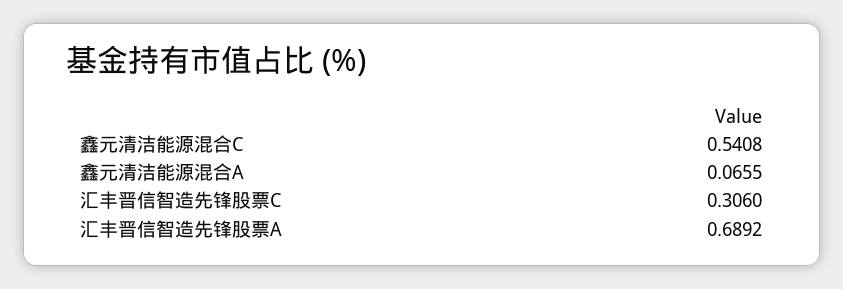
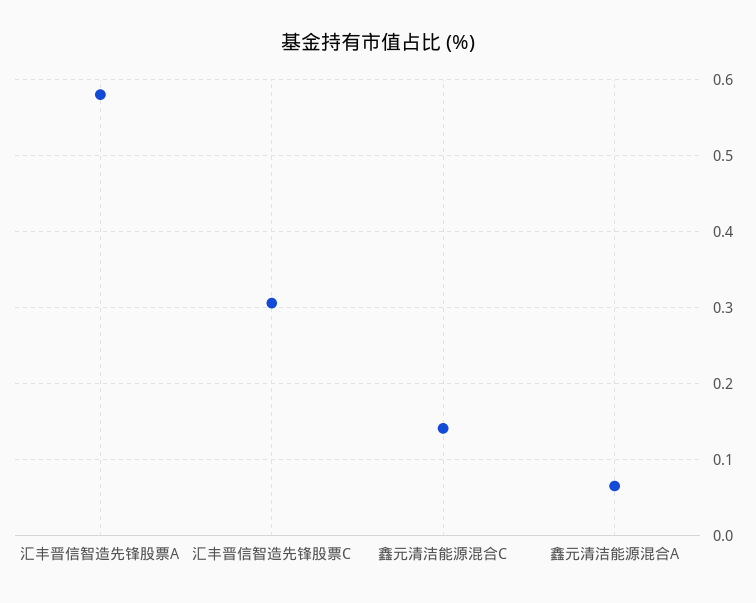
  {
-   "鑫元清洁能源混合C": 0.5408,
+   "鑫元清洁能源混合C": 0.14,
    "鑫元清洁能源混合A": 0.0655,
    "汇丰晋信智造先锋股票C": 0.306,
-   "汇丰晋信智造先锋股票A": 0.6892
+   "汇丰晋信智造先锋股票A": 0.58
  }

